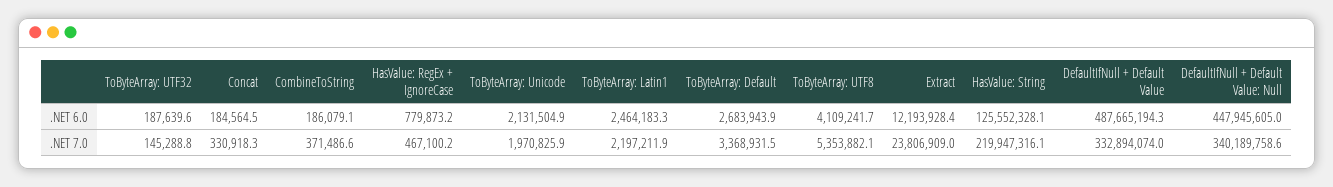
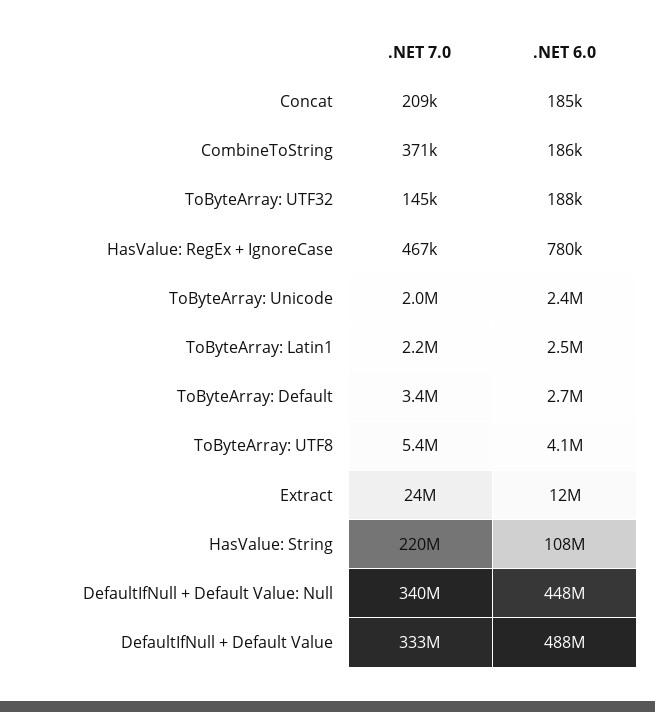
  {
    "ToByteArray: UTF32": {
      ".NET 6.0": 187639.6,
      ".NET 7.0": 145288.8
    },
    "Concat": {
      ".NET 6.0": 184564.5,
-     ".NET 7.0": 330918.3
+     ".NET 7.0": 209000
    },
    "CombineToString": {
      ".NET 6.0": 186079.1,
      ".NET 7.0": 371486.6
    },
    "HasValue: RegEx + IgnoreCase": {
      ".NET 6.0": 779873.2,
      ".NET 7.0": 467100.2
    },
    "ToByteArray: Unicode": {
-     ".NET 6.0": 2131504.9,
+     ".NET 6.0": 2400000,
      ".NET 7.0": 1970825.9
    },
    "ToByteArray: Latin1": {
      ".NET 6.0": 2464183.3,
      ".NET 7.0": 2197211.9
    },
    "ToByteArray: Default": {
      ".NET 6.0": 2683943.9,
      ".NET 7.0": 3368931.5
    },
    "ToByteArray: UTF8": {
      ".NET 6.0": 4109241.7,
      ".NET 7.0": 5353882.1
    },
    "Extract": {
      ".NET 6.0": 12193928.4,
      ".NET 7.0": 23806909
    },
    "HasValue: String": {
-     ".NET 6.0": 125552328.1,
+     ".NET 6.0": 108000000,
      ".NET 7.0": 219947316.1
    },
    "DefaultIfNull + Default Value": {
      ".NET 6.0": 487665194.3,
      ".NET 7.0": 332894074
    },
    "DefaultIfNull + Default Value: Null": {
      ".NET 6.0": 447945605,
      ".NET 7.0": 340189758.6
    }
  }

